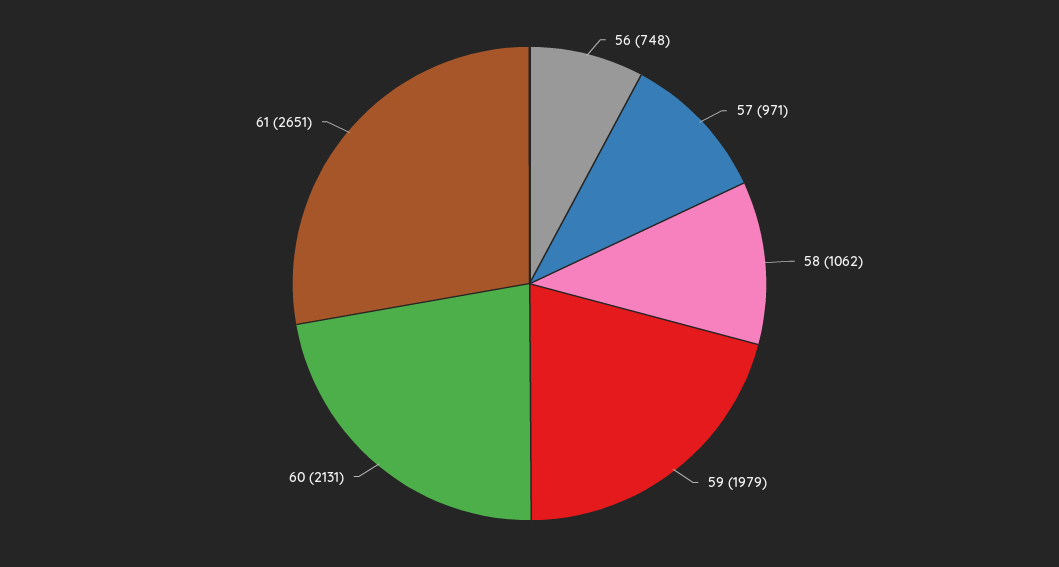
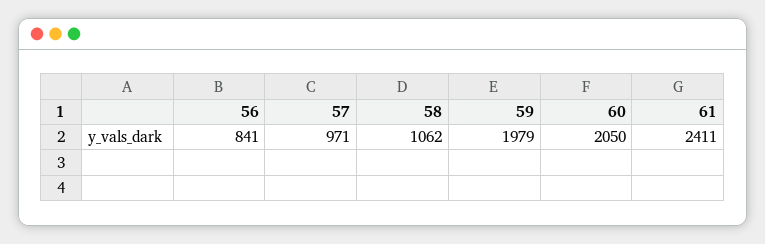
  {
-   "56": 748,
+   "56": 841,
    "57": 971,
    "58": 1062,
    "59": 1979,
-   "60": 2131,
+   "60": 2050,
-   "61": 2651
+   "61": 2411
  }

